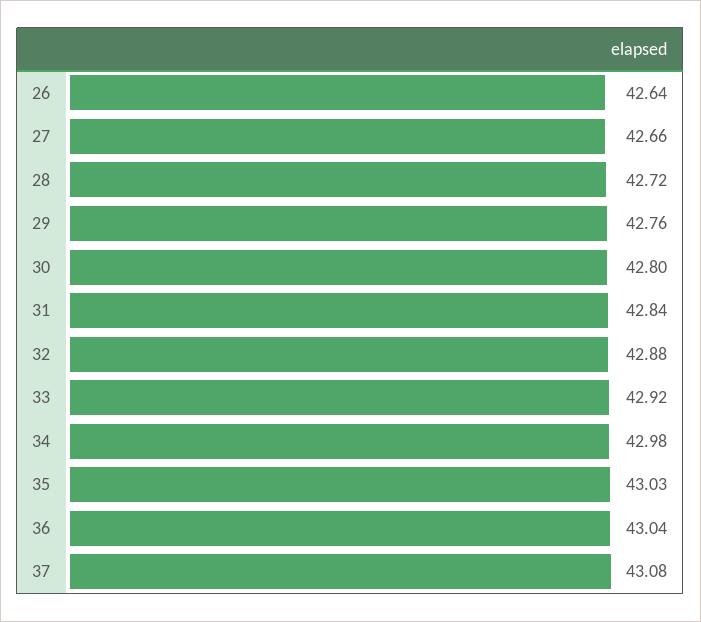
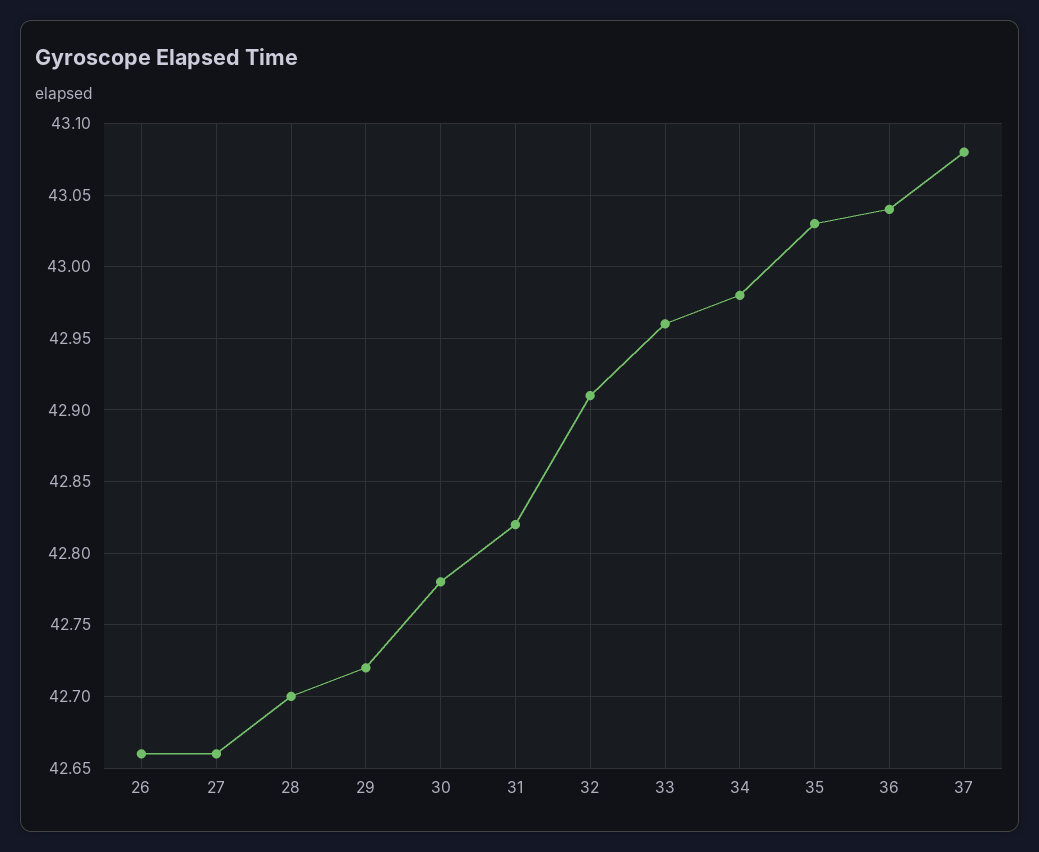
  {
-   "26": 42.64,
+   "26": 42.66,
    "27": 42.66,
-   "28": 42.72,
+   "28": 42.7,
-   "29": 42.76,
+   "29": 42.72,
-   "30": 42.8,
+   "30": 42.78,
-   "31": 42.84,
+   "31": 42.82,
-   "32": 42.88,
+   "32": 42.91,
-   "33": 42.92,
+   "33": 42.96,
    "34": 42.98,
    "35": 43.03,
    "36": 43.04,
    "37": 43.08
  }

